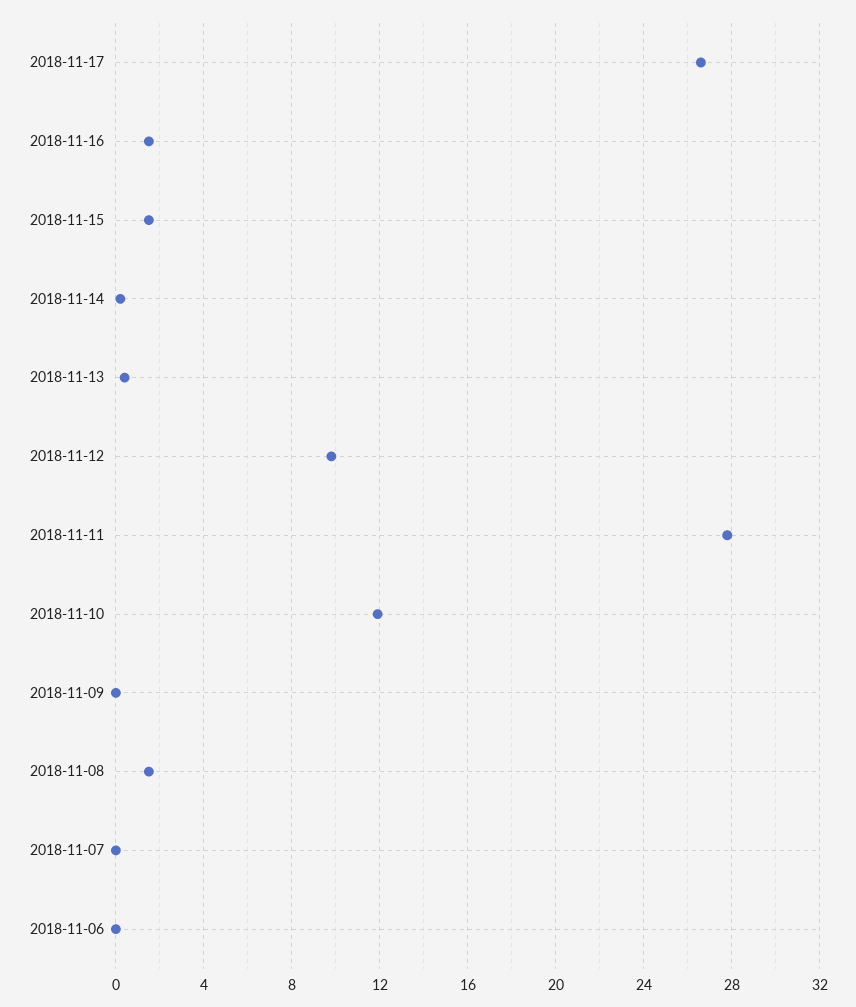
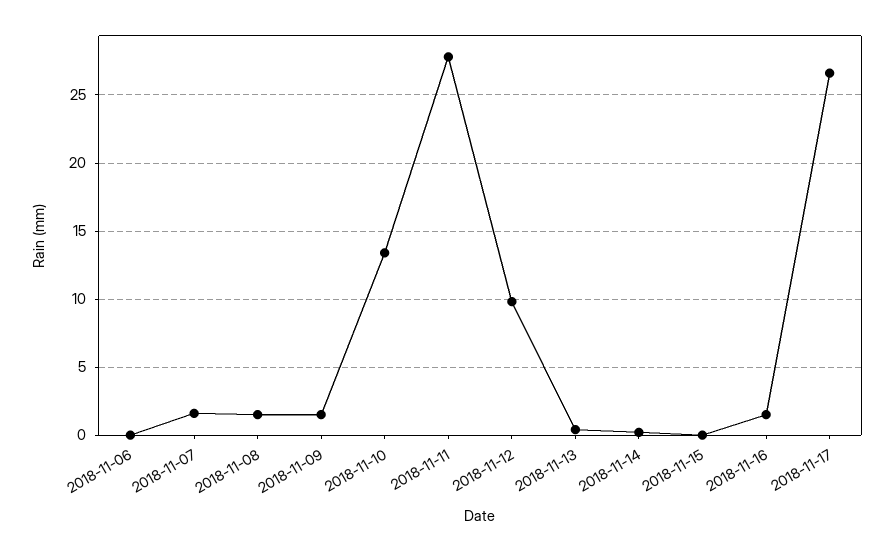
  {
    "2018-11-17": 26.5,
    "2018-11-16": 1.5,
-   "2018-11-15": 1.5,
+   "2018-11-15": 0,
    "2018-11-14": 0,
    "2018-11-13": 0.5,
    "2018-11-12": 10,
    "2018-11-11": 28,
-   "2018-11-10": 12,
+   "2018-11-10": 13.5,
-   "2018-11-09": 0,
+   "2018-11-09": 1.5,
    "2018-11-08": 1.5,
-   "2018-11-07": 0,
+   "2018-11-07": 1.5,
    "2018-11-06": 0
  }

